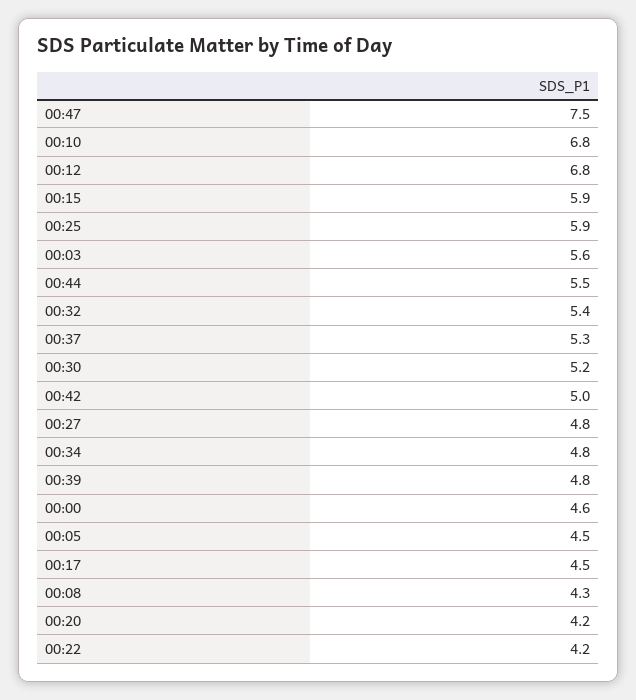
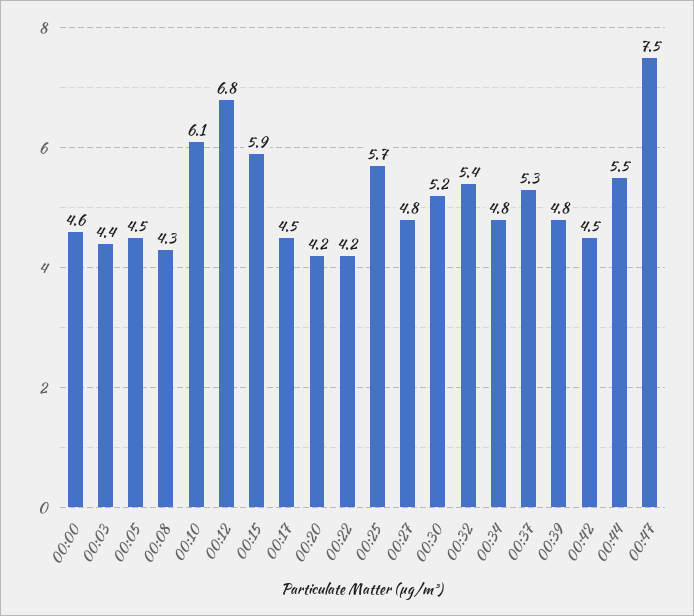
  {
    "00:47": 7.5,
-   "00:10": 6.8,
+   "00:10": 6.1,
    "00:12": 6.8,
    "00:15": 5.9,
-   "00:25": 5.9,
+   "00:25": 5.7,
-   "00:03": 5.6,
+   "00:03": 4.4,
    "00:44": 5.5,
    "00:32": 5.4,
    "00:37": 5.3,
    "00:30": 5.2,
-   "00:42": 5,
+   "00:42": 4.5,
    "00:27": 4.8,
    "00:34": 4.8,
    "00:39": 4.8,
    "00:00": 4.6,
    "00:05": 4.5,
    "00:17": 4.5,
    "00:08": 4.3,
    "00:20": 4.2,
    "00:22": 4.2
  }

